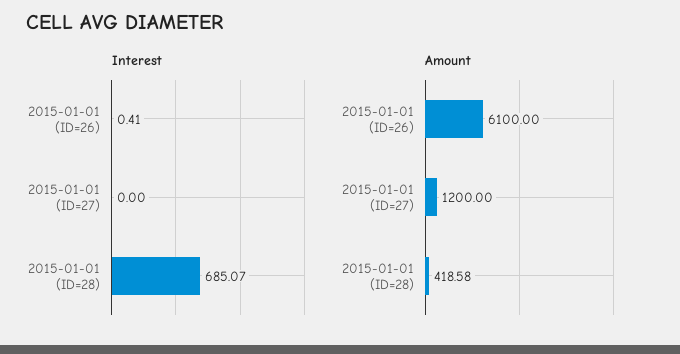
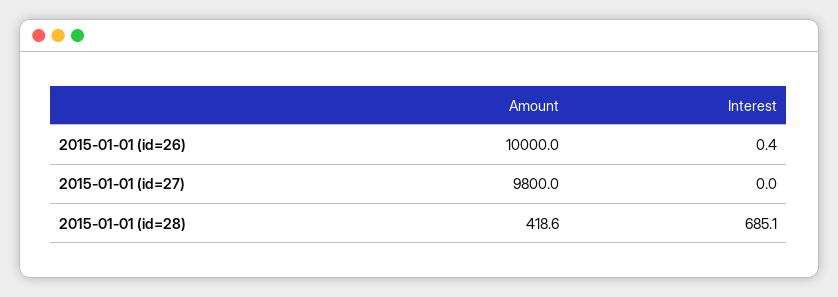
  {
    "Interest": {
      "2015-01-01 (ID=26)": 0.41,
      "2015-01-01 (ID=27)": 0,
      "2015-01-01 (ID=28)": 685.07
    },
    "Amount": {
-     "2015-01-01 (ID=26)": 6100,
+     "2015-01-01 (ID=26)": 10000,
-     "2015-01-01 (ID=27)": 1200,
+     "2015-01-01 (ID=27)": 9800,
      "2015-01-01 (ID=28)": 418.58
    }
  }

